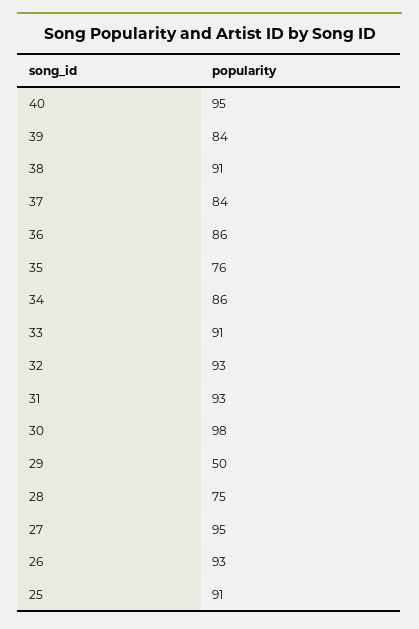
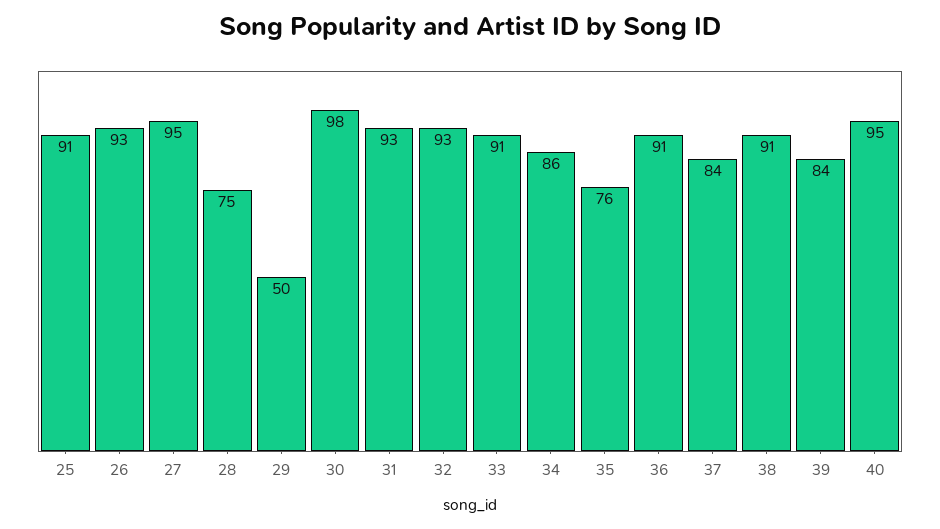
  {
    "40": 95,
    "39": 84,
    "38": 91,
    "37": 84,
-   "36": 86,
+   "36": 91,
    "35": 76,
    "34": 86,
    "33": 91,
    "32": 93,
    "31": 93,
    "30": 98,
    "29": 50,
    "28": 75,
    "27": 95,
    "26": 93,
    "25": 91
  }

